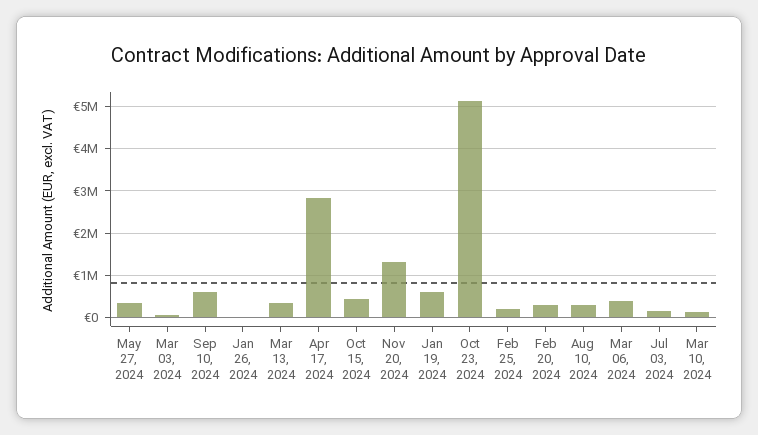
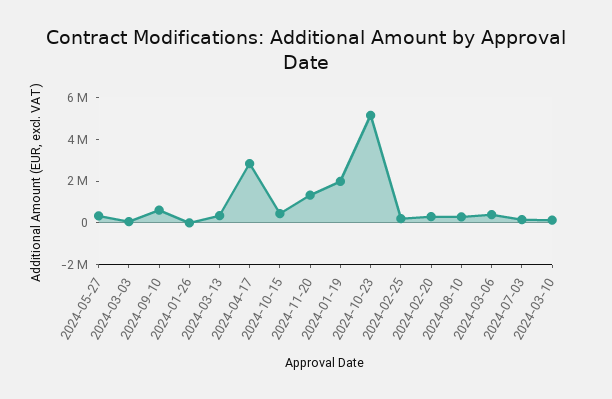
  {
    "May 27, 2024": 400000,
    "Mar 03, 2024": 0,
    "Sep 10, 2024": 600000,
    "Jan 26, 2024": 0,
    "Mar 13, 2024": 400000,
    "Apr 17, 2024": 2800000,
    "Oct 15, 2024": 400000,
    "Nov 20, 2024": 1400000,
-   "Jan 19, 2024": 600000,
+   "Jan 19, 2024": 2000000,
    "Oct 23, 2024": 5200000,
    "Feb 25, 2024": 200000,
    "Feb 20, 2024": 200000,
    "Aug 10, 2024": 200000,
    "Mar 06, 2024": 400000,
    "Jul 03, 2024": 200000,
    "Mar 10, 2024": 200000
  }

